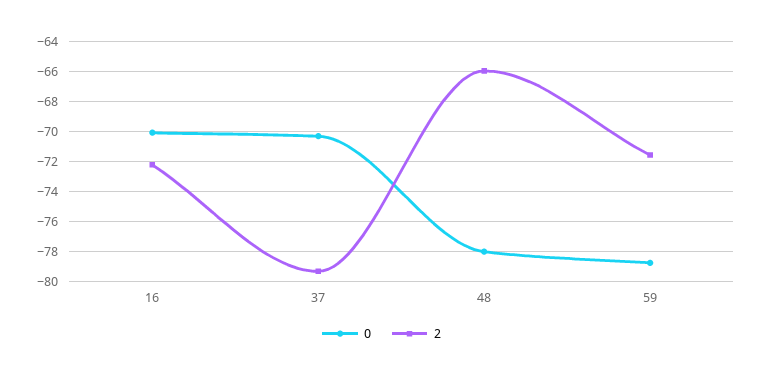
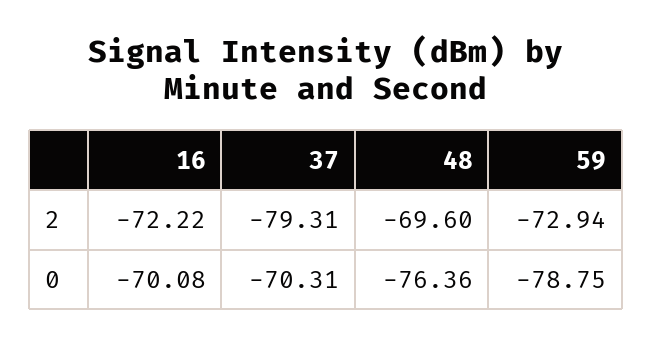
  {
    "0": {
      "16": -70.08,
      "37": -70.31,
-     "48": -78,
+     "48": -76.36,
      "59": -78.75
    },
    "2": {
      "16": -72.22,
      "37": -79.31,
-     "48": -66,
+     "48": -69.6,
-     "59": -71.5
+     "59": -72.94
    }
  }

